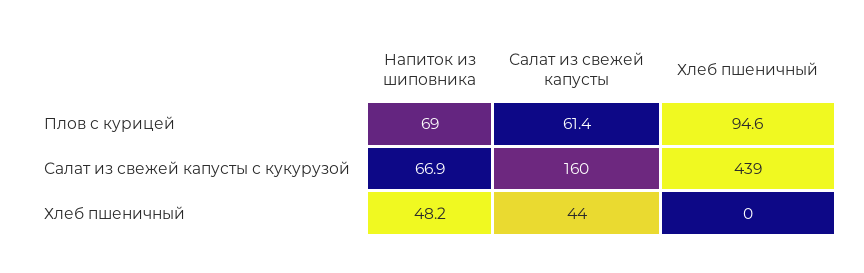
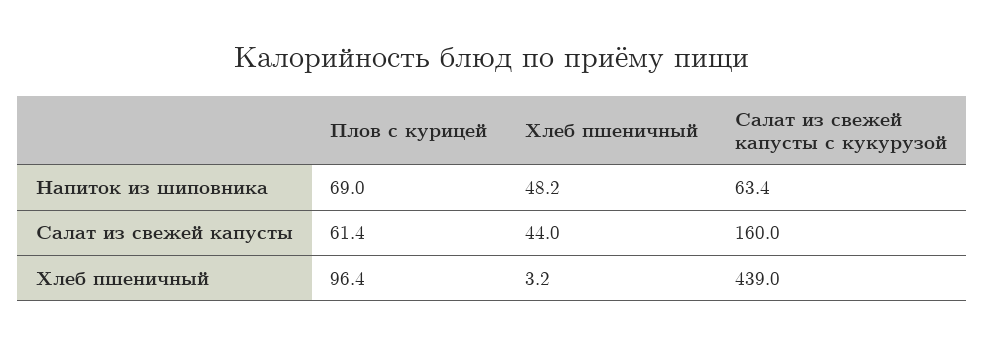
  {
    "Напиток из шиповника": {
      "Плов с курицей": 69,
-     "Салат из свежей капусты с кукурузой": 66.9,
+     "Салат из свежей капусты с кукурузой": 63.4,
      "Хлеб пшеничный": 48.2
    },
    "Салат из свежей капусты": {
      "Плов с курицей": 61.4,
      "Салат из свежей капусты с кукурузой": 160,
      "Хлеб пшеничный": 44
    },
    "Хлеб пшеничный": {
-     "Плов с курицей": 94.6,
+     "Плов с курицей": 96.4,
      "Салат из свежей капусты с кукурузой": 439,
-     "Хлеб пшеничный": 0
+     "Хлеб пшеничный": 3.2
    }
  }

